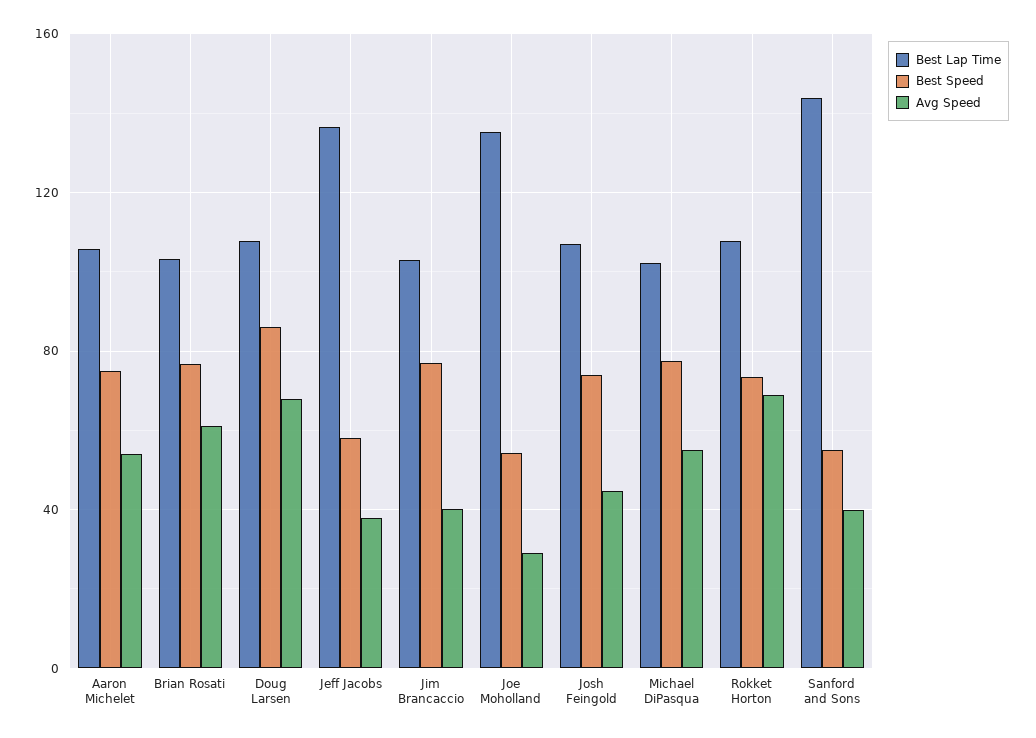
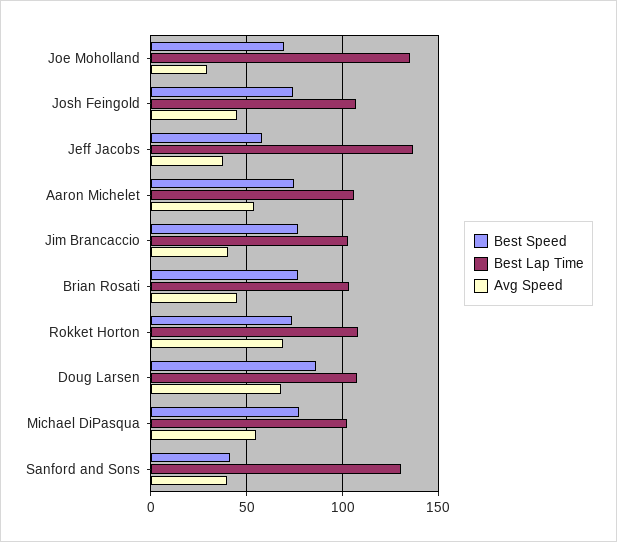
  {
    "Best Lap Time": {
      "Aaron Michelet": 105,
      "Brian Rosati": 105,
      "Doug Larsen": 110,
      "Jeff Jacobs": 135,
      "Jim Brancaccio": 105,
      "Joe Moholland": 135,
      "Josh Feingold": 105,
      "Michael DiPasqua": 100,
      "Rokket Horton": 110,
-     "Sanford and Sons": 145
+     "Sanford and Sons": 130
    },
    "Best Speed": {
      "Aaron Michelet": 75,
      "Brian Rosati": 75,
      "Doug Larsen": 85,
      "Jeff Jacobs": 60,
      "Jim Brancaccio": 75,
-     "Joe Moholland": 55,
+     "Joe Moholland": 70,
      "Josh Feingold": 75,
      "Michael DiPasqua": 80,
      "Rokket Horton": 75,
-     "Sanford and Sons": 55
+     "Sanford and Sons": 40
    },
    "Avg Speed": {
      "Aaron Michelet": 55,
-     "Brian Rosati": 60,
+     "Brian Rosati": 45,
      "Doug Larsen": 70,
      "Jeff Jacobs": 40,
      "Jim Brancaccio": 40,
      "Joe Moholland": 30,
      "Josh Feingold": 45,
      "Michael DiPasqua": 55,
      "Rokket Horton": 70,
      "Sanford and Sons": 40
    }
  }

